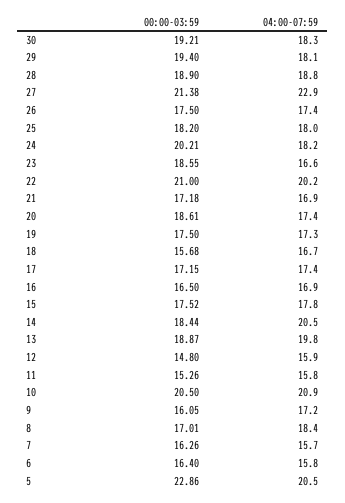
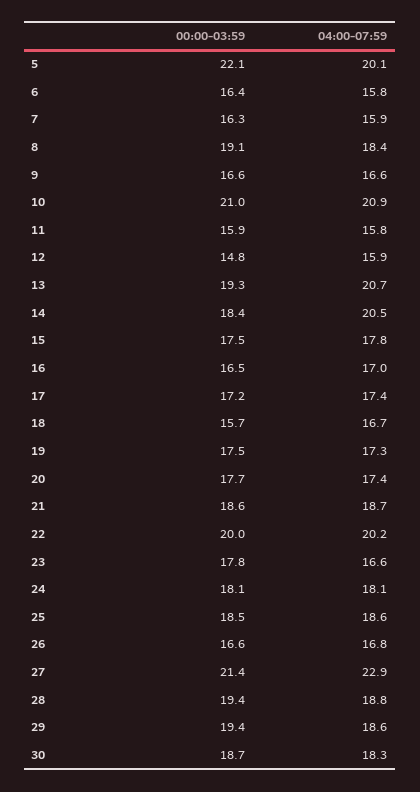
  {
    "00:00-03:59": {
-     "30": 19.21,
+     "30": 18.7,
      "29": 19.4,
-     "28": 18.9,
+     "28": 19.4,
      "27": 21.38,
-     "26": 17.5,
+     "26": 16.6,
-     "25": 18.2,
+     "25": 18.5,
-     "24": 20.21,
+     "24": 18.1,
-     "23": 18.55,
+     "23": 17.8,
-     "22": 21,
+     "22": 20,
-     "21": 17.18,
+     "21": 18.6,
-     "20": 18.61,
+     "20": 17.7,
      "19": 17.5,
      "18": 15.68,
      "17": 17.15,
      "16": 16.5,
      "15": 17.52,
      "14": 18.44,
-     "13": 18.87,
+     "13": 19.3,
      "12": 14.8,
-     "11": 15.26,
+     "11": 15.9,
-     "10": 20.5,
+     "10": 21,
-     "9": 16.05,
+     "9": 16.6,
-     "8": 17.01,
+     "8": 19.1,
      "7": 16.26,
      "6": 16.4,
-     "5": 22.86
+     "5": 22.1
    },
    "04:00-07:59": {
      "30": 18.3,
-     "29": 18.1,
+     "29": 18.6,
      "28": 18.8,
      "27": 22.9,
-     "26": 17.4,
+     "26": 16.8,
-     "25": 18,
+     "25": 18.6,
-     "24": 18.2,
+     "24": 18.1,
      "23": 16.6,
      "22": 20.2,
-     "21": 16.9,
+     "21": 18.7,
      "20": 17.4,
      "19": 17.3,
      "18": 16.7,
      "17": 17.4,
-     "16": 16.9,
+     "16": 17,
      "15": 17.8,
      "14": 20.5,
-     "13": 19.8,
+     "13": 20.7,
      "12": 15.9,
      "11": 15.8,
      "10": 20.9,
-     "9": 17.2,
+     "9": 16.6,
      "8": 18.4,
-     "7": 15.7,
+     "7": 15.9,
      "6": 15.8,
-     "5": 20.5
+     "5": 20.1
    }
  }

